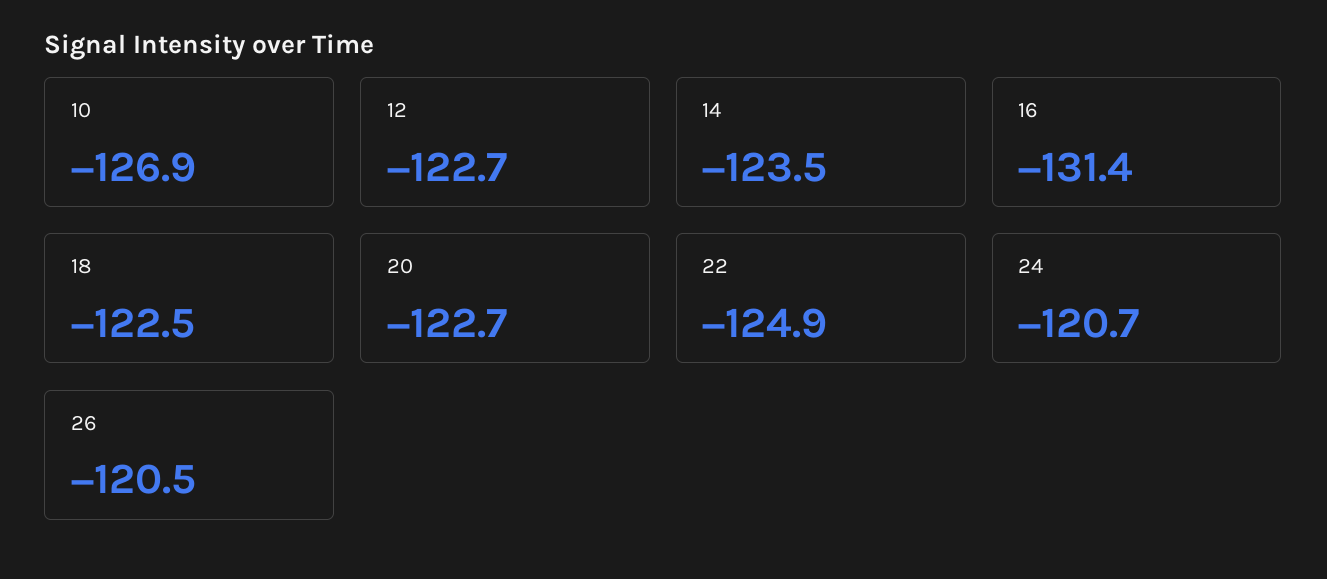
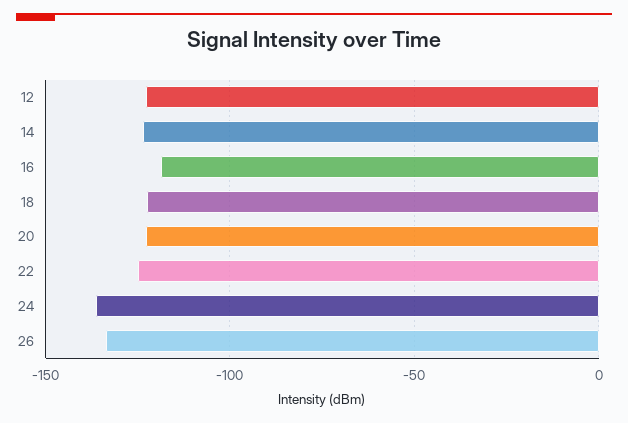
  {
-   "10": -126.9,
    "12": -122.7,
    "14": -123.5,
-   "16": -131.4,
+   "16": -120,
    "18": -122.5,
    "20": -122.7,
    "22": -124.9,
-   "24": -120.7,
+   "24": -135,
-   "26": -120.5
+   "26": -135
  }

